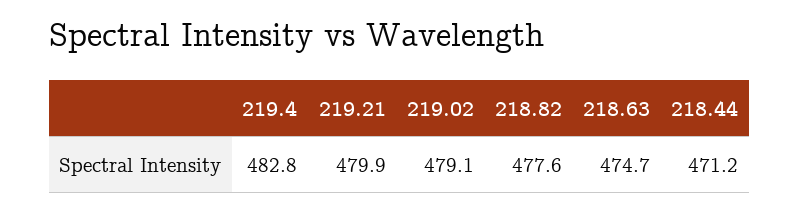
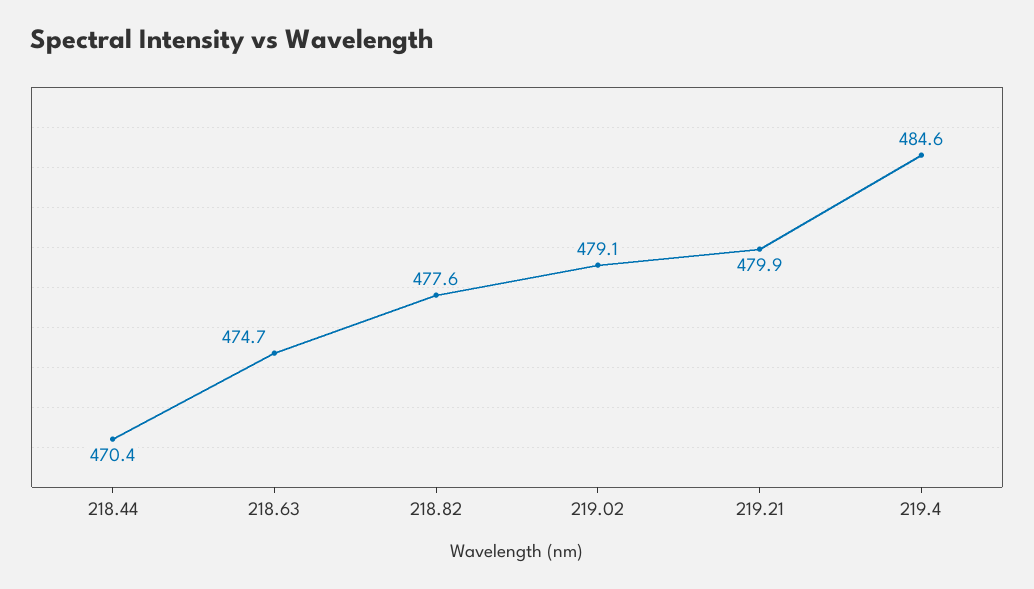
  {
-   "219.4": 482.8,
+   "219.4": 484.6,
    "219.21": 479.9,
    "219.02": 479.1,
    "218.82": 477.6,
    "218.63": 474.7,
-   "218.44": 471.2
+   "218.44": 470.4
  }

